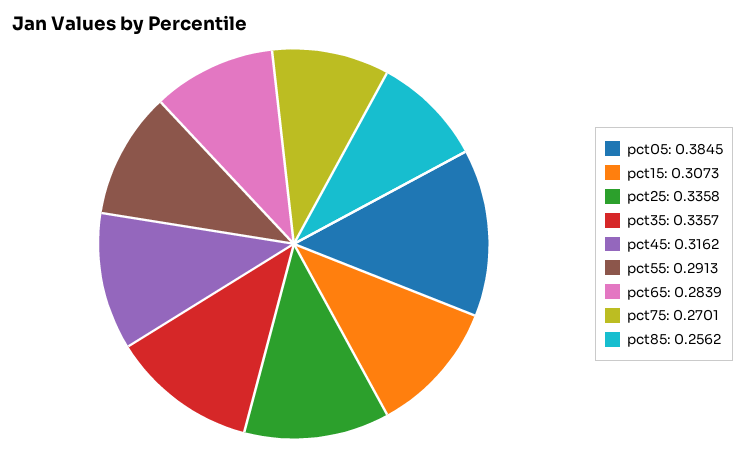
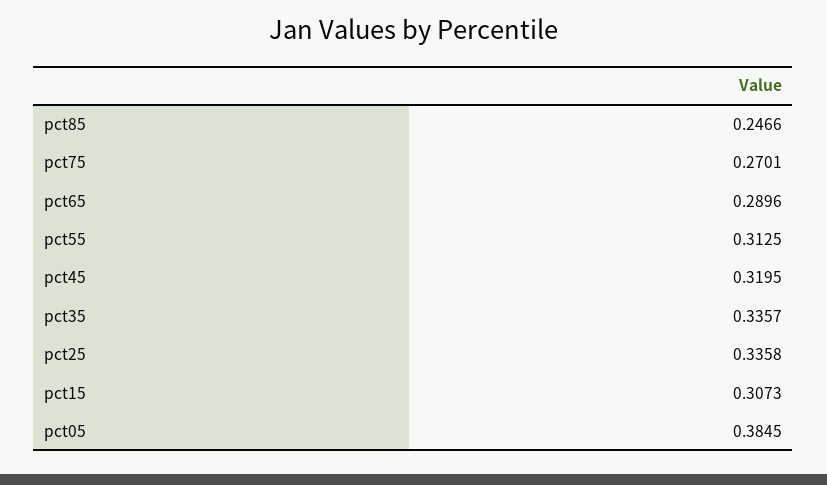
  {
    "pct05": 0.3845,
    "pct15": 0.3073,
    "pct25": 0.3358,
    "pct35": 0.3357,
-   "pct45": 0.3162,
+   "pct45": 0.3195,
-   "pct55": 0.2913,
+   "pct55": 0.3125,
-   "pct65": 0.2839,
+   "pct65": 0.2896,
    "pct75": 0.2701,
-   "pct85": 0.2562
+   "pct85": 0.2466
  }

